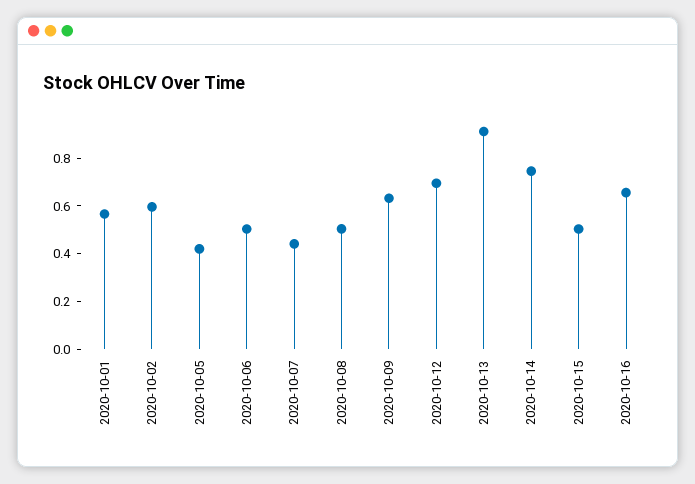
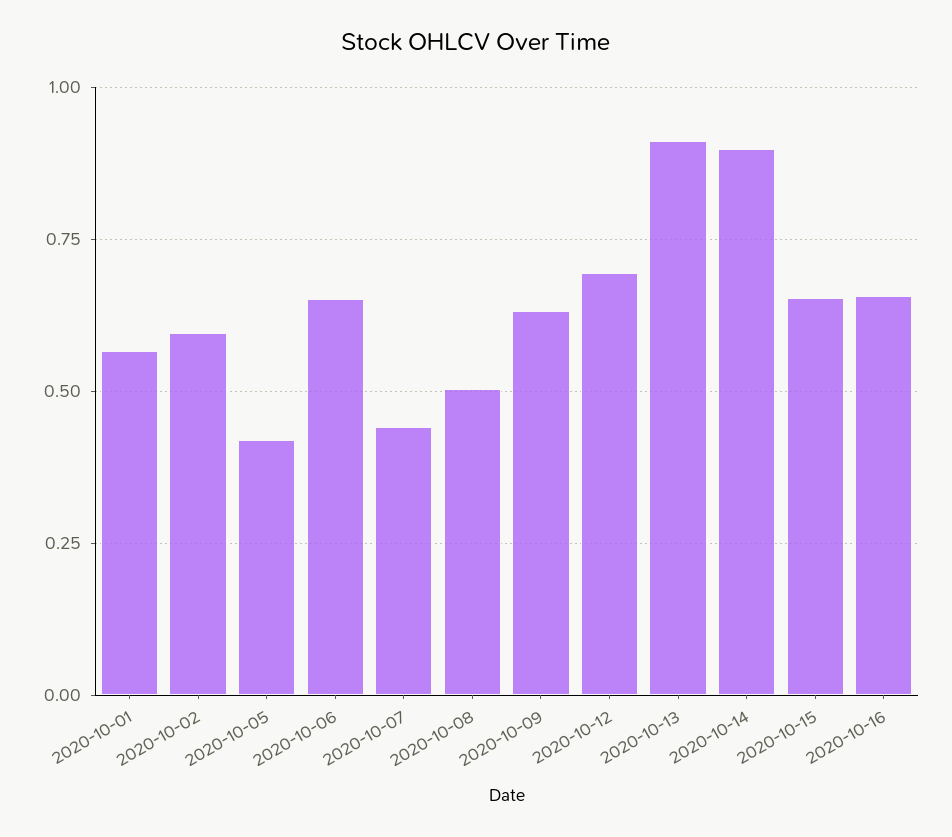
  {
    "2020-10-01": 0.575,
    "2020-10-02": 0.6,
    "2020-10-05": 0.425,
-   "2020-10-06": 0.5,
+   "2020-10-06": 0.65,
    "2020-10-07": 0.45,
    "2020-10-08": 0.5,
    "2020-10-09": 0.625,
    "2020-10-12": 0.7,
    "2020-10-13": 0.9,
-   "2020-10-14": 0.75,
+   "2020-10-14": 0.9,
-   "2020-10-15": 0.5,
+   "2020-10-15": 0.65,
    "2020-10-16": 0.65
  }

